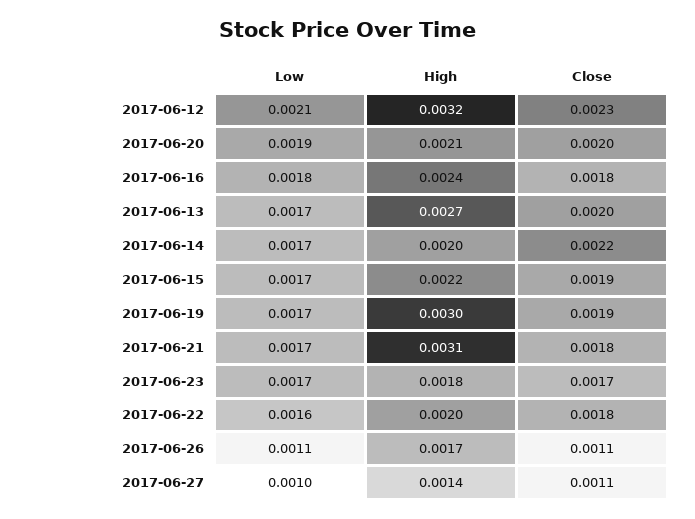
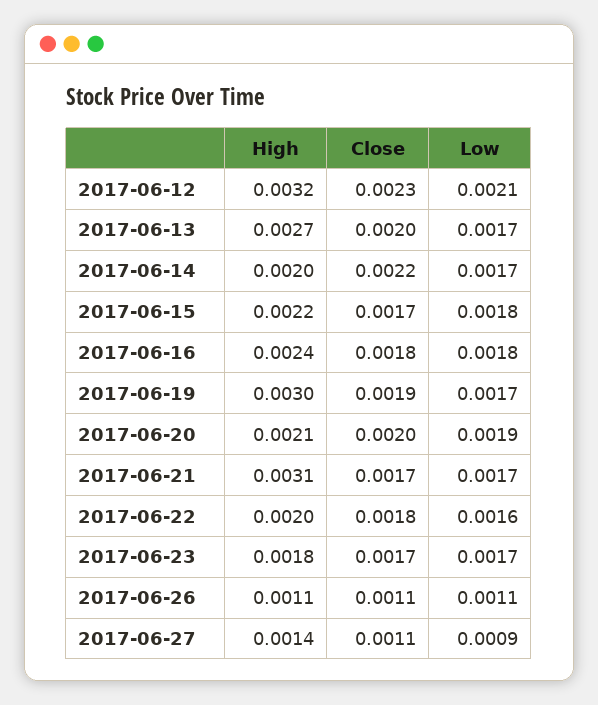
  {
    "Low": {
      "2017-06-12": 0.0021,
      "2017-06-20": 0.0019,
      "2017-06-16": 0.0018,
      "2017-06-13": 0.0017,
      "2017-06-14": 0.0017,
-     "2017-06-15": 0.0017,
+     "2017-06-15": 0.0018,
      "2017-06-19": 0.0017,
      "2017-06-21": 0.0017,
      "2017-06-23": 0.0017,
      "2017-06-22": 0.0016,
      "2017-06-26": 0.0011,
-     "2017-06-27": 0.001
+     "2017-06-27": 0.0009
    },
    "High": {
      "2017-06-12": 0.0032,
      "2017-06-20": 0.0021,
      "2017-06-16": 0.0024,
      "2017-06-13": 0.0027,
      "2017-06-14": 0.002,
      "2017-06-15": 0.0022,
      "2017-06-19": 0.003,
      "2017-06-21": 0.0031,
      "2017-06-23": 0.0018,
      "2017-06-22": 0.002,
-     "2017-06-26": 0.0017,
+     "2017-06-26": 0.0011,
      "2017-06-27": 0.0014
    },
    "Close": {
      "2017-06-12": 0.0023,
      "2017-06-20": 0.002,
      "2017-06-16": 0.0018,
      "2017-06-13": 0.002,
      "2017-06-14": 0.0022,
-     "2017-06-15": 0.0019,
+     "2017-06-15": 0.0017,
      "2017-06-19": 0.0019,
-     "2017-06-21": 0.0018,
+     "2017-06-21": 0.0017,
      "2017-06-23": 0.0017,
      "2017-06-22": 0.0018,
      "2017-06-26": 0.0011,
      "2017-06-27": 0.0011
    }
  }

